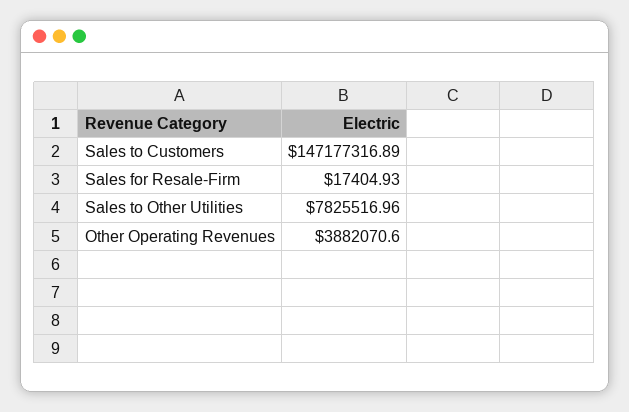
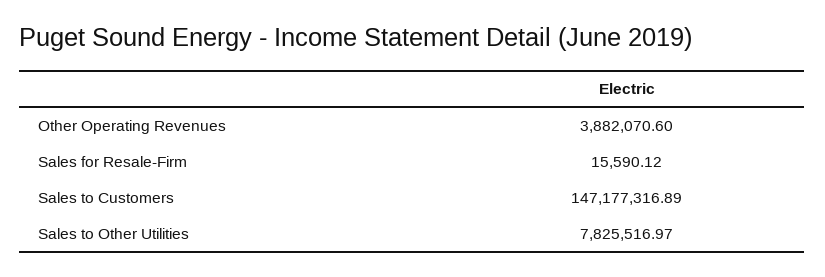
  {
    "Sales to Customers": 147177316.89,
-   "Sales for Resale-Firm": 17404.93,
+   "Sales for Resale-Firm": 15590.12,
-   "Sales to Other Utilities": 7825516.96,
+   "Sales to Other Utilities": 7825516.97,
    "Other Operating Revenues": 3882070.6
  }

